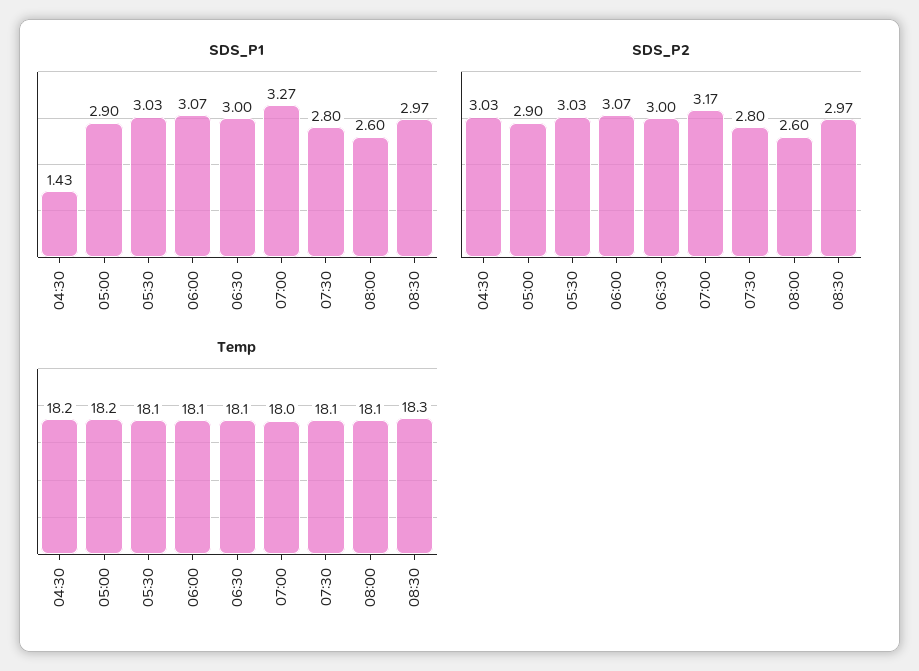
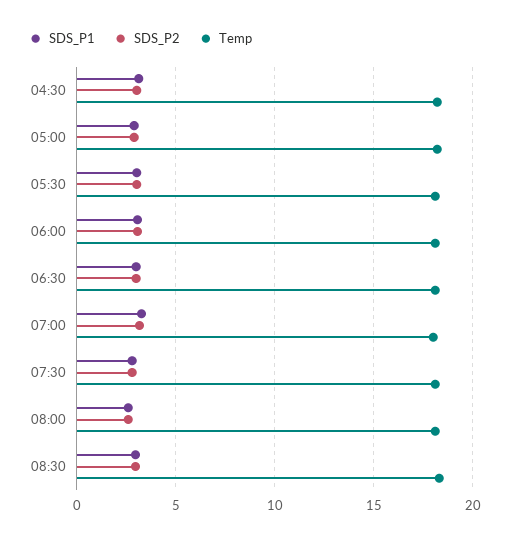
  {
    "SDS_P1": {
-     "04:30": 1.43,
+     "04:30": 3,
      "05:00": 2.9,
      "05:30": 3.03,
      "06:00": 3.07,
      "06:30": 3,
      "07:00": 3.27,
      "07:30": 2.8,
      "08:00": 2.6,
      "08:30": 2.97
    },
    "SDS_P2": {
      "04:30": 3.03,
      "05:00": 2.9,
      "05:30": 3.03,
      "06:00": 3.07,
      "06:30": 3,
      "07:00": 3.17,
      "07:30": 2.8,
      "08:00": 2.6,
      "08:30": 2.97
    },
    "Temp": {
      "04:30": 18.2,
      "05:00": 18.2,
      "05:30": 18.1,
      "06:00": 18.1,
      "06:30": 18.1,
      "07:00": 18,
      "07:30": 18.1,
      "08:00": 18.1,
      "08:30": 18.3
    }
  }

